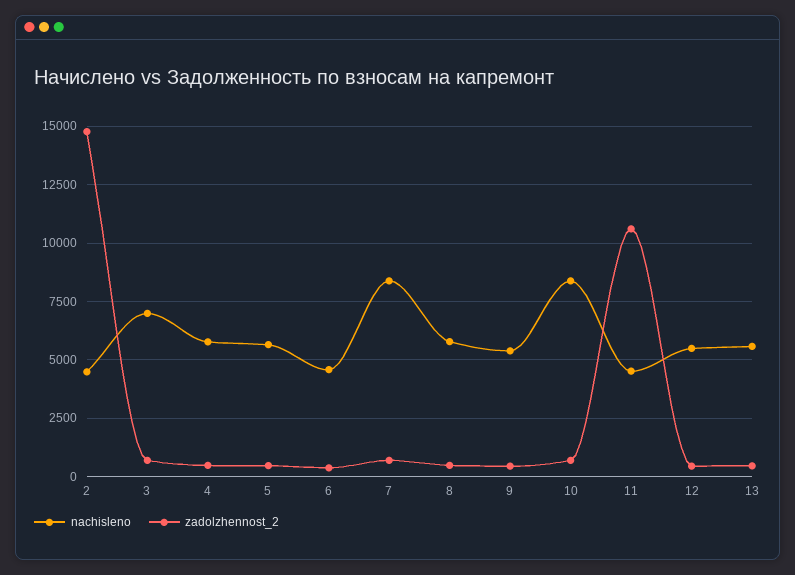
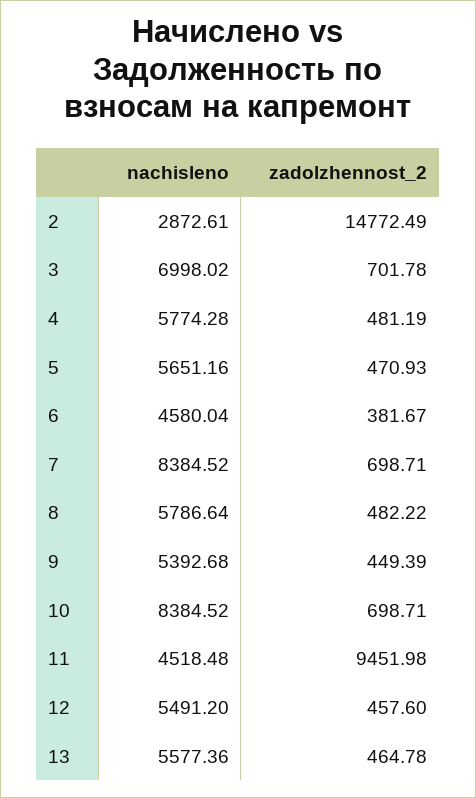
  {
    "nachisleno": {
-     "2": 4500,
+     "2": 2872.61,
      "3": 6998.02,
      "4": 5774.28,
      "5": 5651.16,
      "6": 4580.04,
      "7": 8384.52,
      "8": 5786.64,
      "9": 5392.68,
      "10": 8384.52,
      "11": 4518.48,
      "12": 5491.2,
      "13": 5577.36
    },
    "zadolzhennost_2": {
      "2": 14772.49,
      "3": 701.78,
      "4": 481.19,
      "5": 470.93,
      "6": 381.67,
      "7": 698.71,
      "8": 482.22,
      "9": 449.39,
      "10": 698.71,
-     "11": 10500,
+     "11": 9451.98,
      "12": 457.6,
      "13": 464.78
    }
  }

